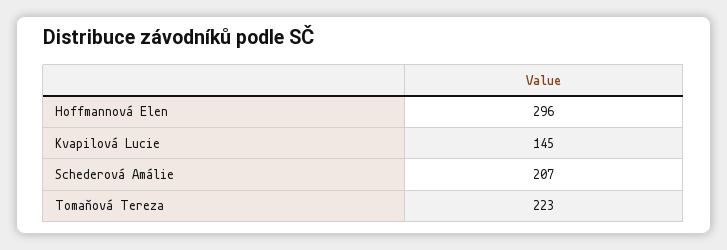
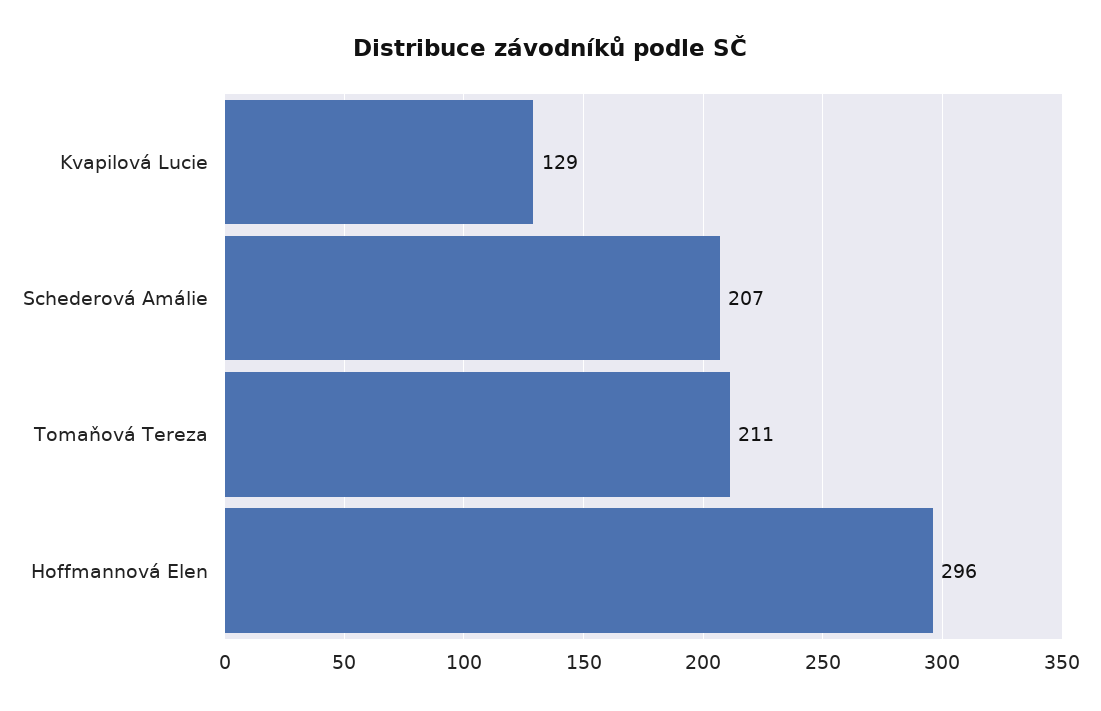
  {
    "Hoffmannová Elen": 296,
-   "Kvapilová Lucie": 145,
+   "Kvapilová Lucie": 129,
    "Schederová Amálie": 207,
-   "Tomaňová Tereza": 223
+   "Tomaňová Tereza": 211
  }

